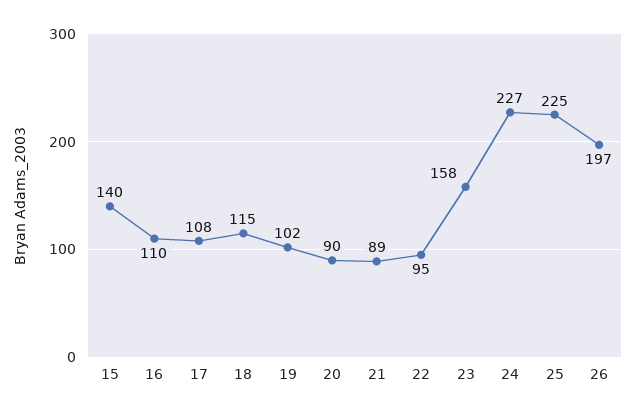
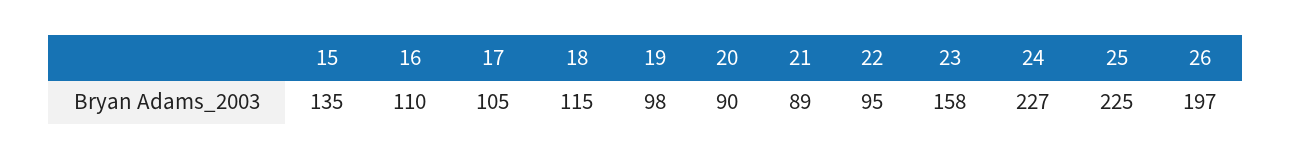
  {
-   "15": 140,
+   "15": 135,
    "16": 110,
-   "17": 108,
+   "17": 105,
    "18": 115,
-   "19": 102,
+   "19": 98,
    "20": 90,
    "21": 89,
    "22": 95,
    "23": 158,
    "24": 227,
    "25": 225,
    "26": 197
  }

